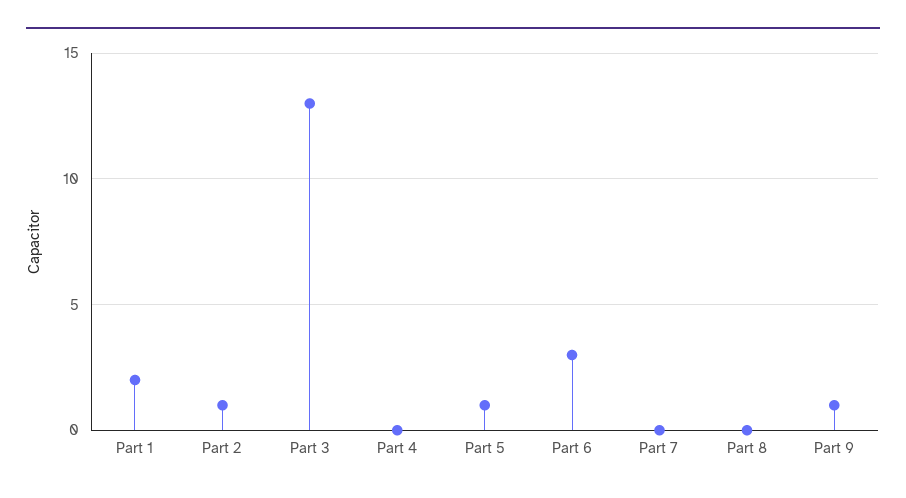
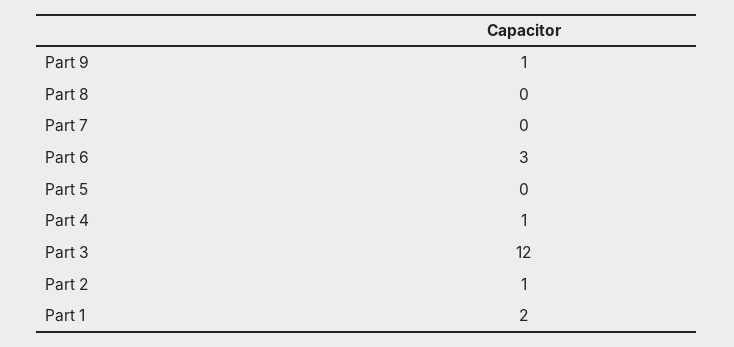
  {
    "Part 1": 2,
    "Part 2": 1,
-   "Part 3": 13,
+   "Part 3": 12,
-   "Part 4": 0,
+   "Part 4": 1,
-   "Part 5": 1,
+   "Part 5": 0,
    "Part 6": 3,
    "Part 7": 0,
    "Part 8": 0,
    "Part 9": 1
  }

